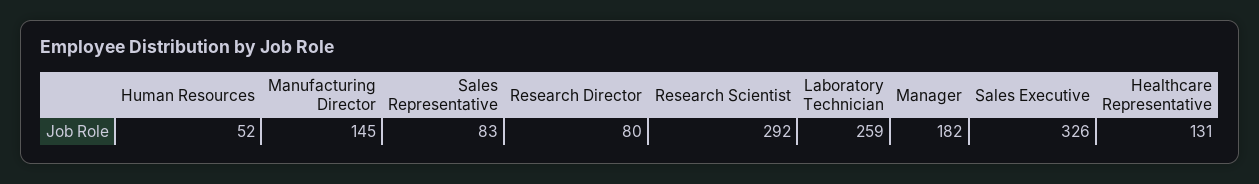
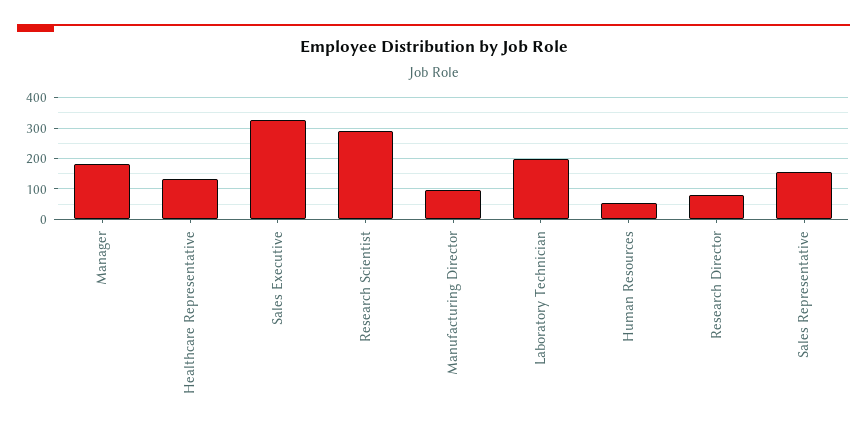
  {
    "Human Resources": 52,
-   "Manufacturing Director": 145,
+   "Manufacturing Director": 100,
-   "Sales Representative": 83,
+   "Sales Representative": 160,
    "Research Director": 80,
    "Research Scientist": 292,
-   "Laboratory Technician": 259,
+   "Laboratory Technician": 200,
    "Manager": 182,
    "Sales Executive": 326,
    "Healthcare Representative": 131
  }

